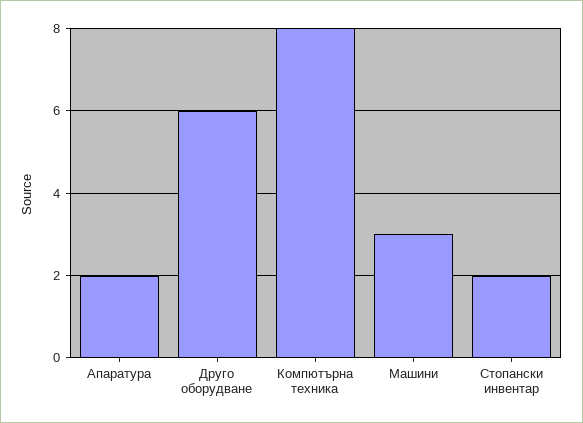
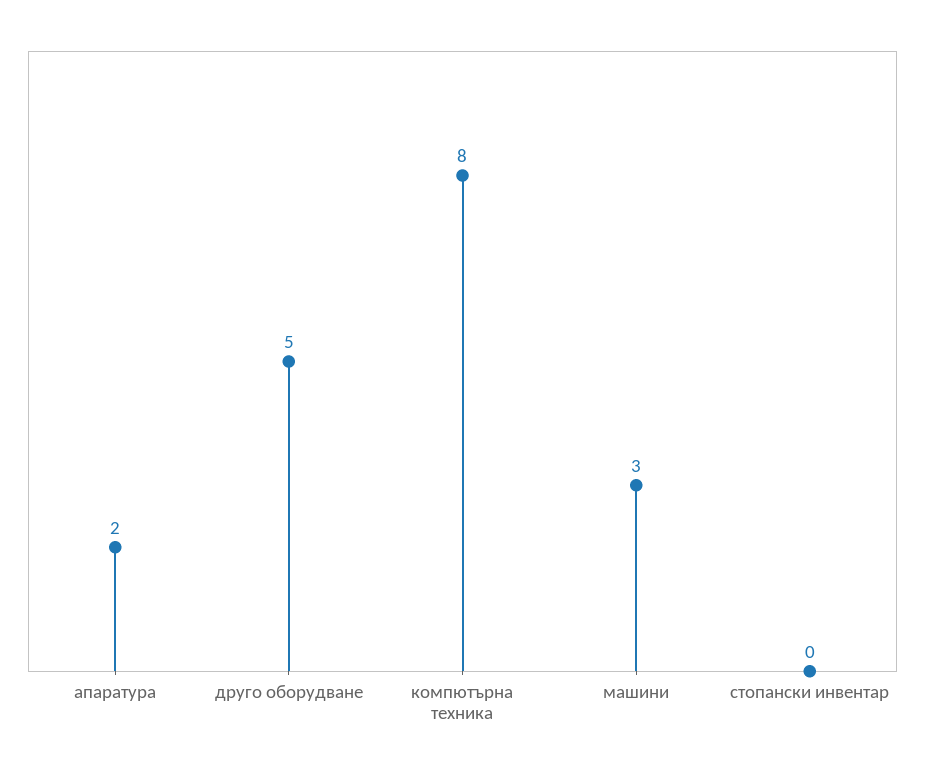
  {
    "Апаратура": 2,
-   "Друго оборудване": 6,
+   "Друго оборудване": 5,
    "Компютърна техника": 8,
    "Машини": 3,
-   "Стопански инвентар": 2
+   "Стопански инвентар": 0
  }

